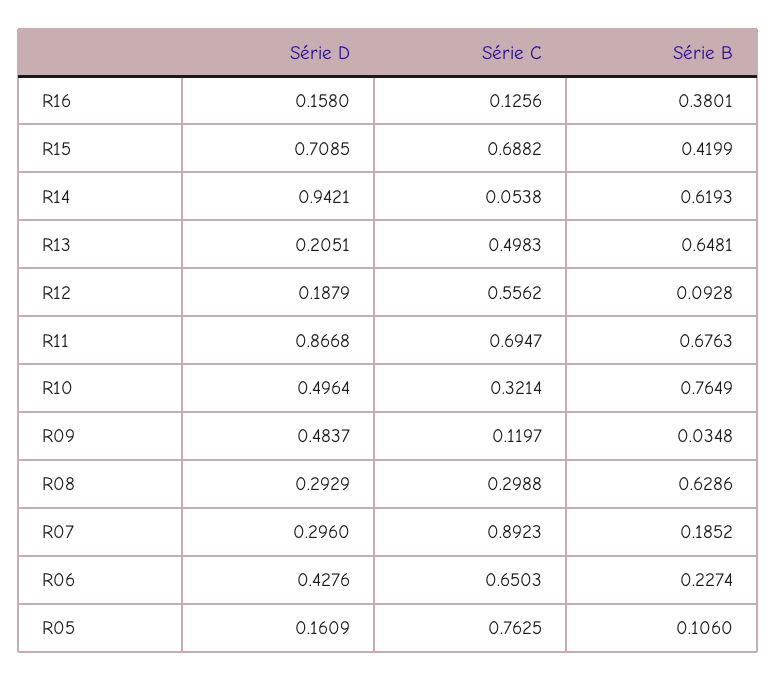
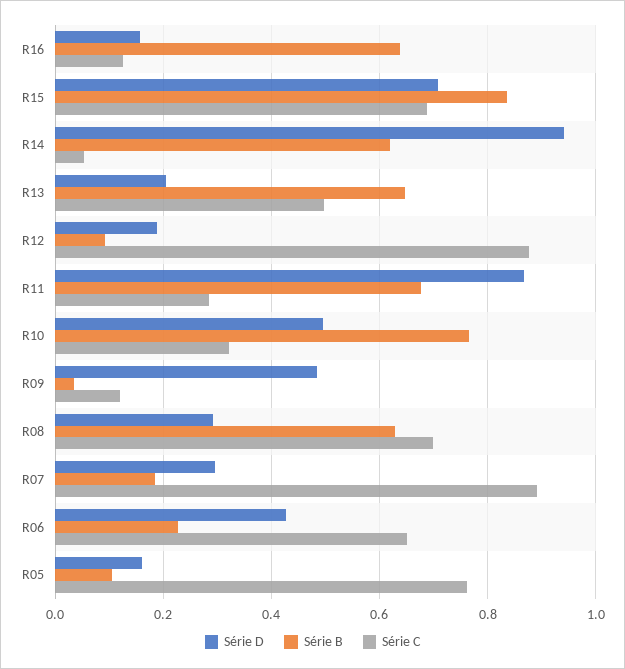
  {
    "Série D": {
      "R16": 0.158,
      "R15": 0.7085,
      "R14": 0.9421,
      "R13": 0.2051,
      "R12": 0.1879,
      "R11": 0.8668,
      "R10": 0.4964,
      "R09": 0.4837,
      "R08": 0.2929,
      "R07": 0.296,
      "R06": 0.4276,
      "R05": 0.1609
    },
    "Série C": {
      "R16": 0.1256,
      "R15": 0.6882,
      "R14": 0.0538,
      "R13": 0.4983,
-     "R12": 0.5562,
+     "R12": 0.88,
-     "R11": 0.6947,
+     "R11": 0.28,
      "R10": 0.3214,
      "R09": 0.1197,
-     "R08": 0.2988,
+     "R08": 0.7,
      "R07": 0.8923,
      "R06": 0.6503,
      "R05": 0.7625
    },
    "Série B": {
-     "R16": 0.3801,
+     "R16": 0.64,
-     "R15": 0.4199,
+     "R15": 0.84,
      "R14": 0.6193,
      "R13": 0.6481,
      "R12": 0.0928,
      "R11": 0.6763,
      "R10": 0.7649,
      "R09": 0.0348,
      "R08": 0.6286,
      "R07": 0.1852,
      "R06": 0.2274,
      "R05": 0.106
    }
  }

